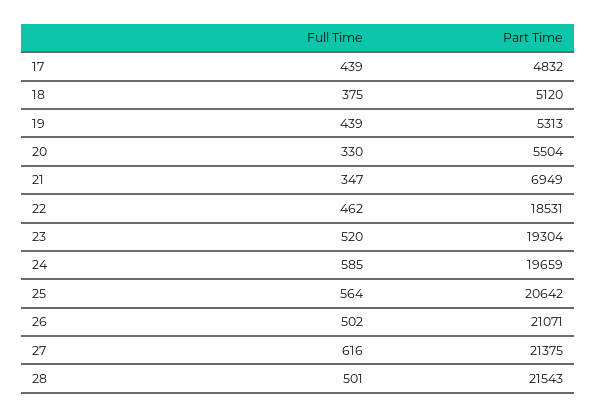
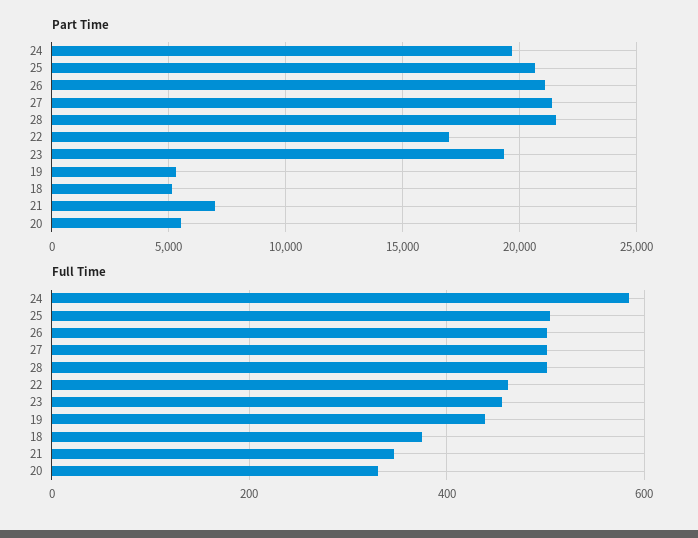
  {
    "Full Time": {
-     "17": 439,
      "18": 375,
      "19": 439,
      "20": 330,
      "21": 347,
      "22": 462,
-     "23": 520,
+     "23": 460,
      "24": 585,
-     "25": 564,
+     "25": 500,
      "26": 502,
-     "27": 616,
+     "27": 500,
      "28": 501
    },
    "Part Time": {
-     "17": 4832,
      "18": 5120,
      "19": 5313,
      "20": 5504,
      "21": 6949,
-     "22": 18531,
+     "22": 17000,
      "23": 19304,
      "24": 19659,
      "25": 20642,
      "26": 21071,
      "27": 21375,
      "28": 21543
    }
  }

